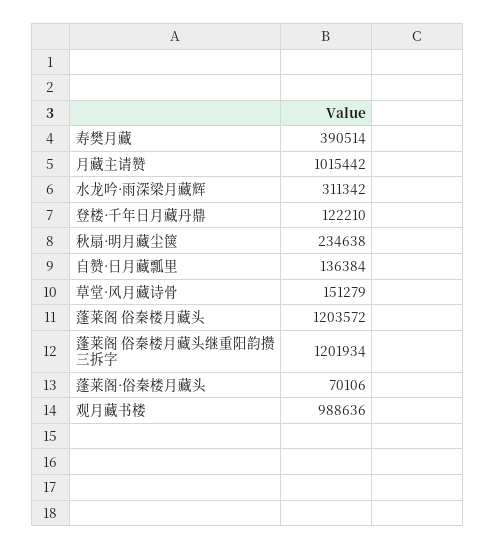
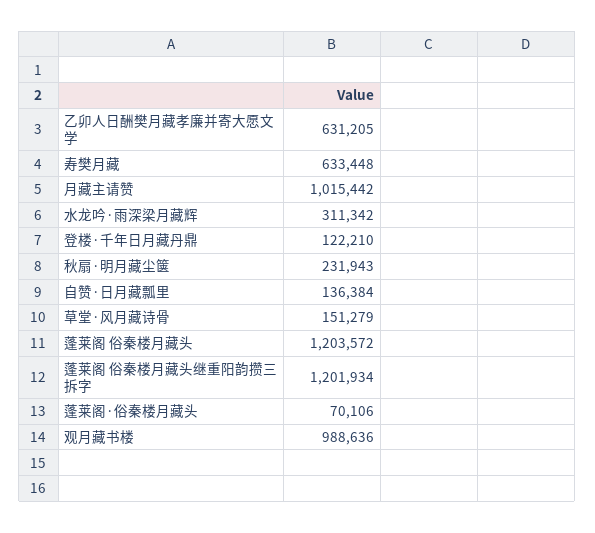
  {
-   "寿樊月藏": 390514,
+   "寿樊月藏": 633448,
    "月藏主请赞": 1015442,
    "水龙吟·雨深梁月藏辉": 311342,
    "登楼·千年日月藏丹鼎": 122210,
-   "秋扇·明月藏尘箧": 234638,
+   "秋扇·明月藏尘箧": 231943,
    "自赞·日月藏瓢里": 136384,
    "草堂·风月藏诗骨": 151279,
    "蓬莱阁 俗秦楼月藏头": 1203572,
    "蓬莱阁 俗秦楼月藏头继重阳韵攒三拆字": 1201934,
    "蓬莱阁·俗秦楼月藏头": 70106,
-   "观月藏书楼": 988636
+   "观月藏书楼": 988636,
+   "乙卯人日酬樊月藏孝廉并寄大愿文学": 631205
  }

